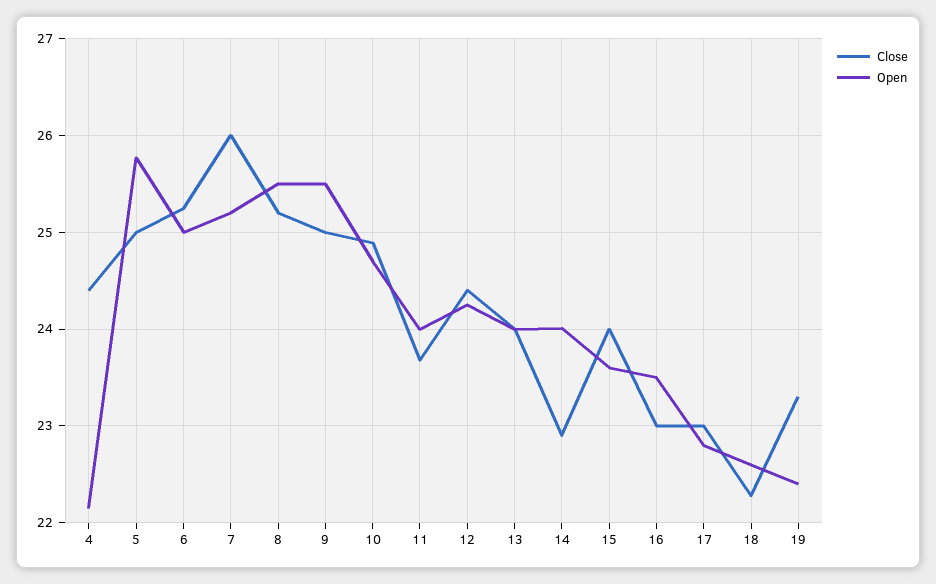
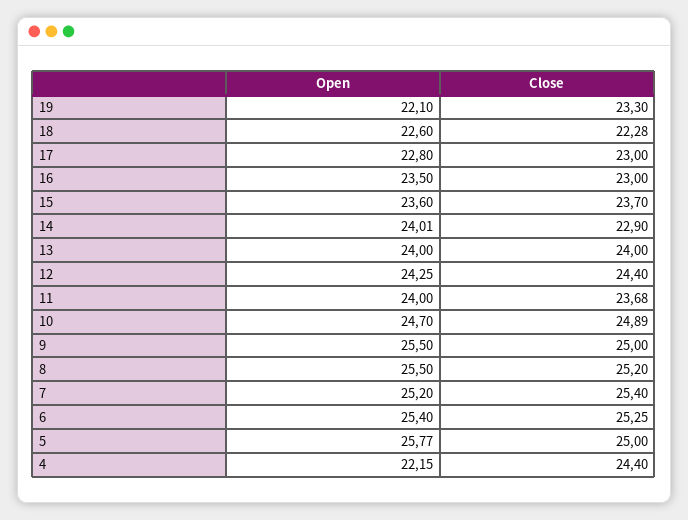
  {
    "Close": {
      "4": 24.4,
      "5": 25,
      "6": 25.25,
-     "7": 26,
+     "7": 25.4,
      "8": 25.2,
      "9": 25,
      "10": 24.89,
      "11": 23.68,
      "12": 24.4,
      "13": 24,
      "14": 22.9,
-     "15": 24,
+     "15": 23.7,
      "16": 23,
      "17": 23,
      "18": 22.28,
      "19": 23.3
    },
    "Open": {
      "4": 22.15,
      "5": 25.77,
-     "6": 25,
+     "6": 25.4,
      "7": 25.2,
      "8": 25.5,
      "9": 25.5,
      "10": 24.7,
      "11": 24,
      "12": 24.25,
      "13": 24,
      "14": 24.01,
      "15": 23.6,
      "16": 23.5,
      "17": 22.8,
      "18": 22.6,
-     "19": 22.4
+     "19": 22.1
    }
  }

